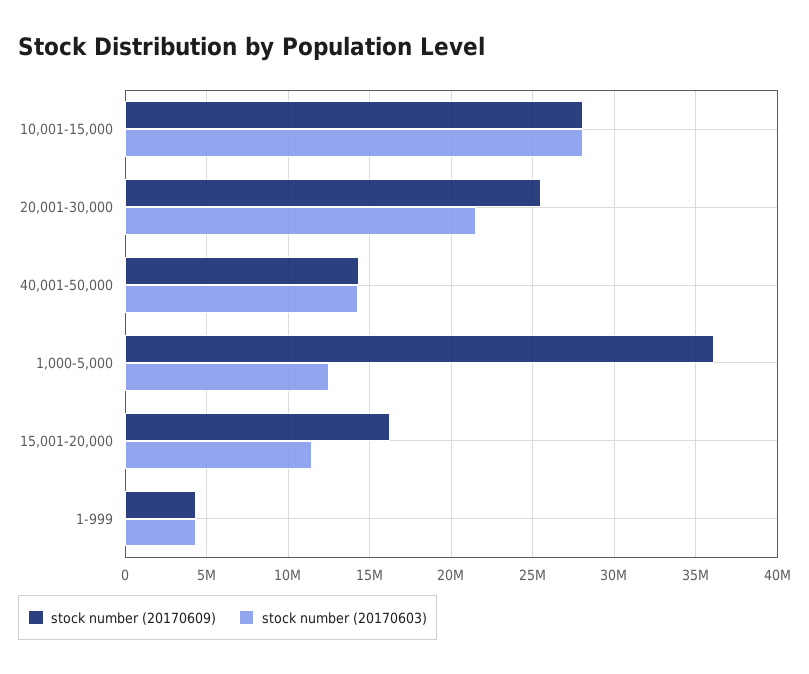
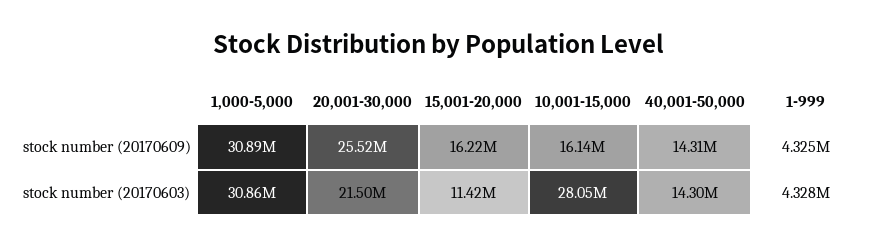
  {
    "stock number (20170609)": {
-     "10,001-15,000": 28000000,
+     "10,001-15,000": 16140000,
      "20,001-30,000": 25520000,
      "40,001-50,000": 14310000,
-     "1,000-5,000": 36000000,
+     "1,000-5,000": 30890000,
      "15,001-20,000": 16220000,
      "1-999": 4325000
    },
    "stock number (20170603)": {
      "10,001-15,000": 28050000,
      "20,001-30,000": 21500000,
      "40,001-50,000": 14300000,
-     "1,000-5,000": 12500000,
+     "1,000-5,000": 30860000,
      "15,001-20,000": 11420000,
      "1-999": 4328000
    }
  }

